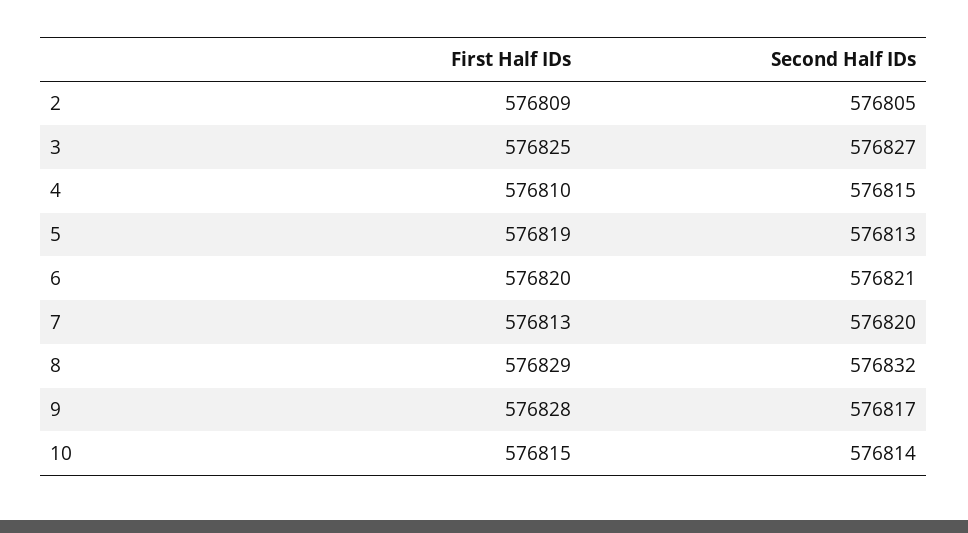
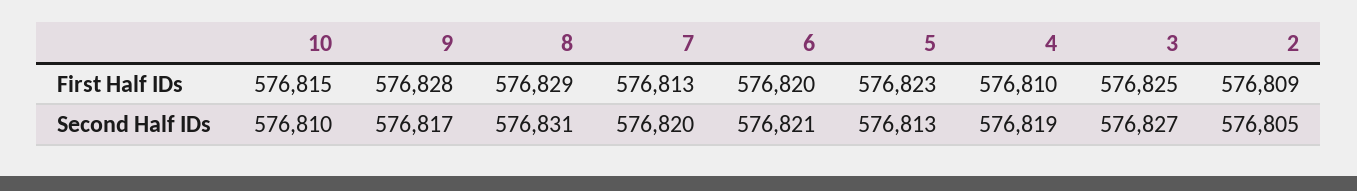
  {
    "First Half IDs": {
      "2": 576809,
      "3": 576825,
      "4": 576810,
-     "5": 576819,
+     "5": 576823,
      "6": 576820,
      "7": 576813,
      "8": 576829,
      "9": 576828,
      "10": 576815
    },
    "Second Half IDs": {
      "2": 576805,
      "3": 576827,
-     "4": 576815,
+     "4": 576819,
      "5": 576813,
      "6": 576821,
      "7": 576820,
-     "8": 576832,
+     "8": 576831,
      "9": 576817,
-     "10": 576814
+     "10": 576810
    }
  }

